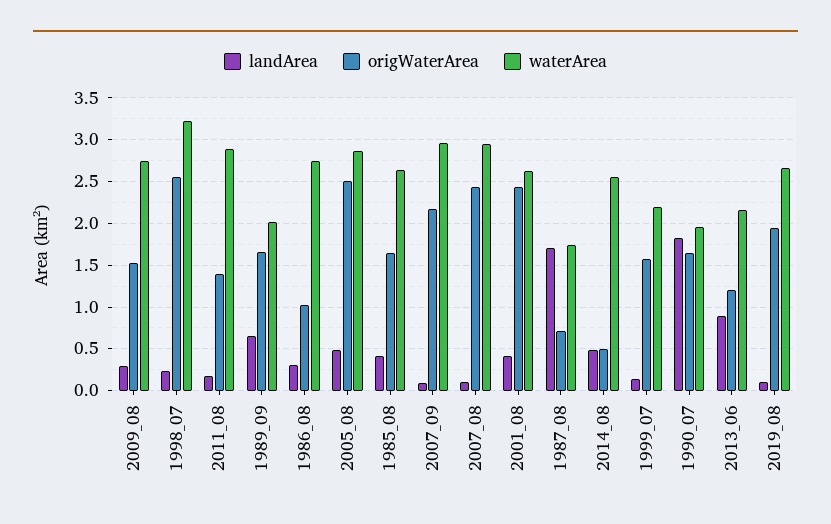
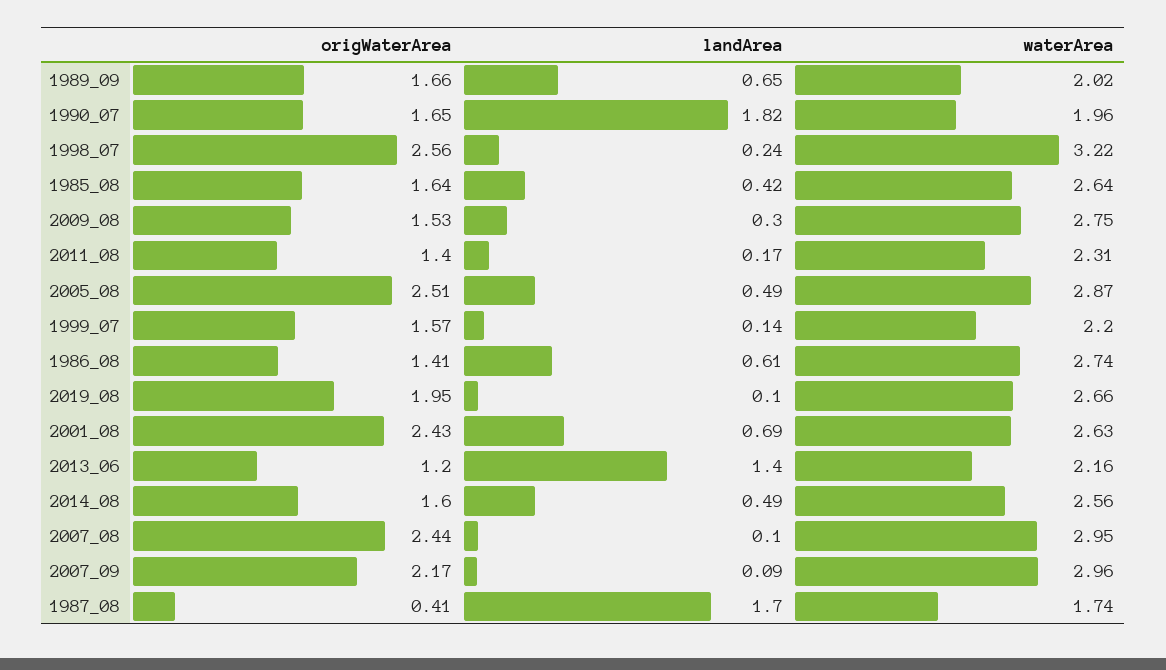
  {
    "landArea": {
      "2009_08": 0.3,
      "1998_07": 0.24,
      "2011_08": 0.17,
      "1989_09": 0.65,
-     "1986_08": 0.3,
+     "1986_08": 0.61,
      "2005_08": 0.49,
      "1985_08": 0.42,
      "2007_09": 0.09,
      "2007_08": 0.1,
-     "2001_08": 0.4,
+     "2001_08": 0.69,
      "1987_08": 1.7,
      "2014_08": 0.49,
      "1999_07": 0.14,
      "1990_07": 1.82,
-     "2013_06": 0.9,
+     "2013_06": 1.4,
      "2019_08": 0.1
    },
    "origWaterArea": {
      "2009_08": 1.53,
      "1998_07": 2.56,
      "2011_08": 1.4,
      "1989_09": 1.66,
-     "1986_08": 1,
+     "1986_08": 1.41,
      "2005_08": 2.51,
      "1985_08": 1.64,
      "2007_09": 2.17,
      "2007_08": 2.44,
      "2001_08": 2.43,
-     "1987_08": 0.7,
+     "1987_08": 0.41,
-     "2014_08": 0.5,
+     "2014_08": 1.6,
      "1999_07": 1.57,
      "1990_07": 1.65,
      "2013_06": 1.2,
      "2019_08": 1.95
    },
    "waterArea": {
      "2009_08": 2.75,
      "1998_07": 3.22,
-     "2011_08": 2.9,
+     "2011_08": 2.31,
      "1989_09": 2.02,
      "1986_08": 2.74,
      "2005_08": 2.87,
      "1985_08": 2.64,
      "2007_09": 2.96,
      "2007_08": 2.95,
      "2001_08": 2.63,
      "1987_08": 1.74,
      "2014_08": 2.56,
      "1999_07": 2.2,
      "1990_07": 1.96,
      "2013_06": 2.16,
      "2019_08": 2.66
    }
  }

